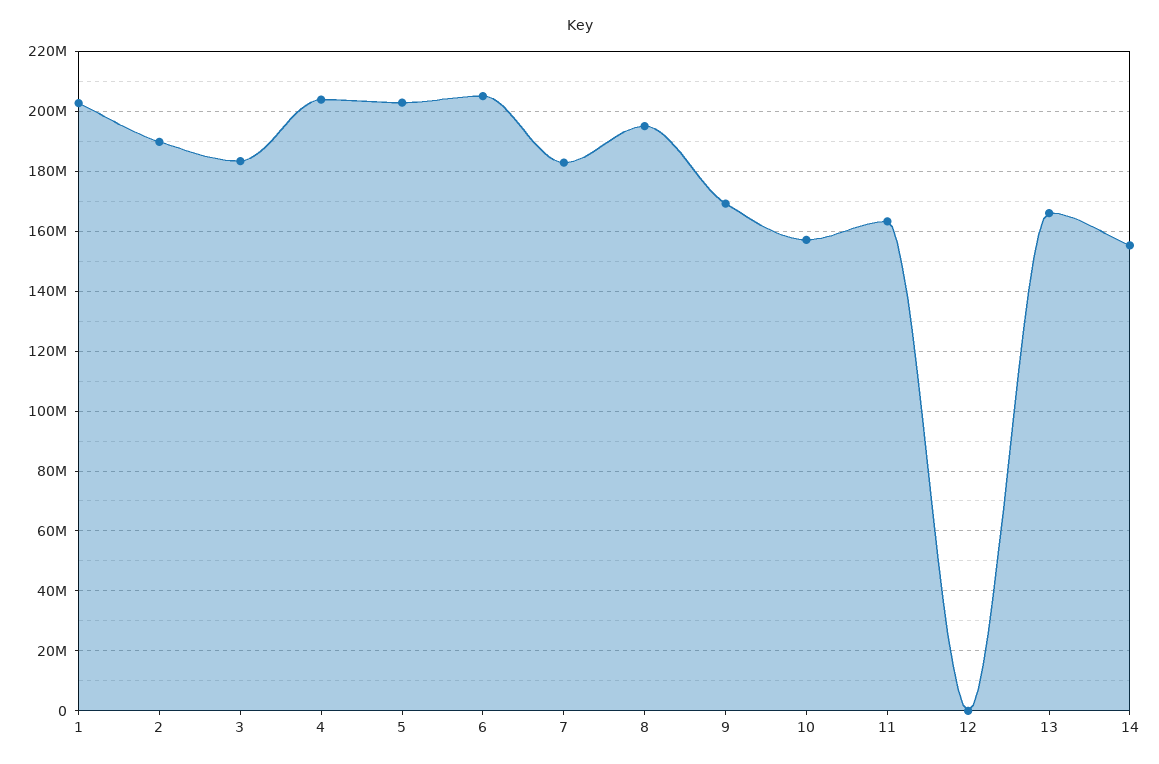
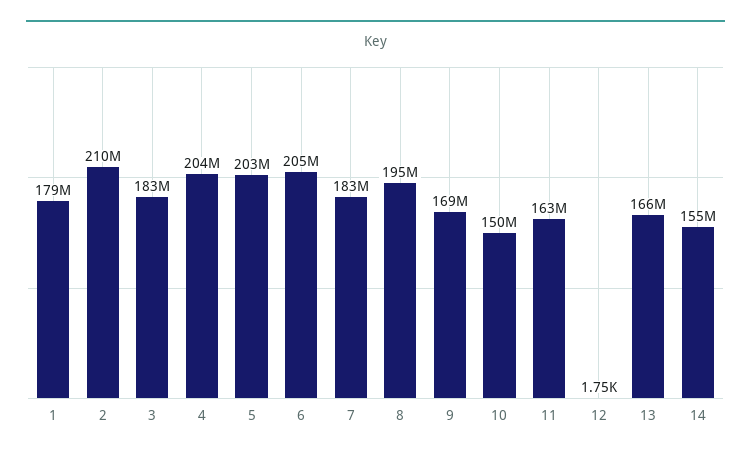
  {
-   "1": 202500000,
+   "1": 179000000,
-   "2": 190000000,
+   "2": 210000000,
    "3": 183000000,
    "4": 204000000,
    "5": 203000000,
    "6": 205000000,
    "7": 183000000,
    "8": 195000000,
    "9": 169000000,
-   "10": 157500000,
+   "10": 150000000,
    "11": 163000000,
    "12": 1750,
    "13": 166000000,
    "14": 155000000
  }

